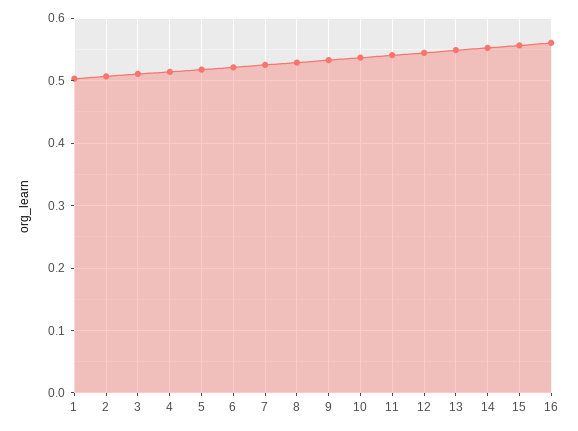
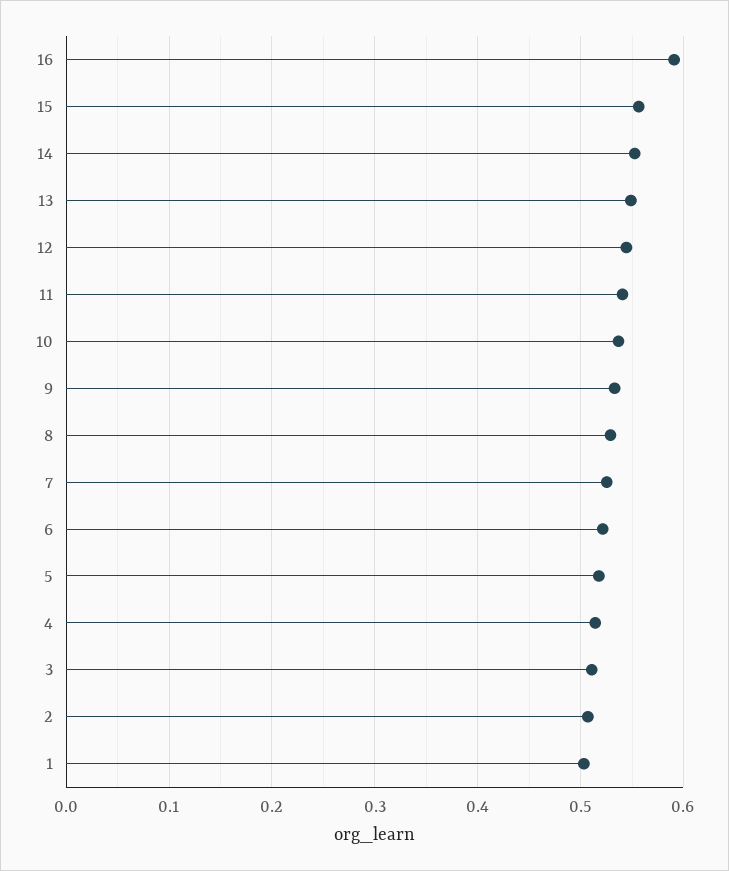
  {
    "1": 0.5,
    "2": 0.51,
    "3": 0.51,
    "4": 0.51,
    "5": 0.52,
    "6": 0.52,
    "7": 0.53,
    "8": 0.53,
    "9": 0.53,
    "10": 0.54,
    "11": 0.54,
    "12": 0.54,
    "13": 0.55,
    "14": 0.55,
    "15": 0.56,
-   "16": 0.56
+   "16": 0.59
  }

